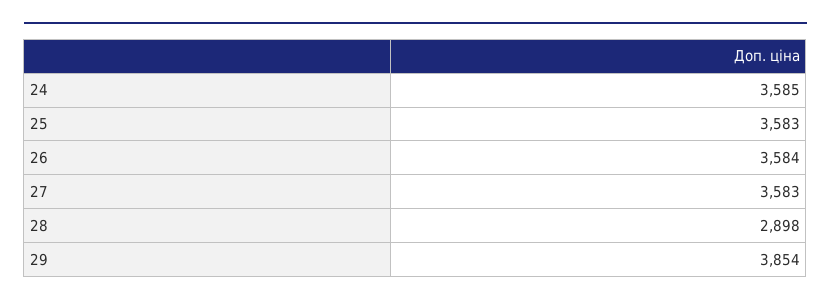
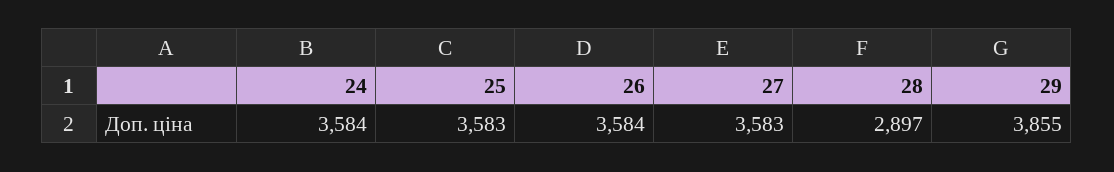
  {
-   "24": 3585,
+   "24": 3584,
    "25": 3583,
    "26": 3584,
    "27": 3583,
-   "28": 2898,
+   "28": 2897,
-   "29": 3854
+   "29": 3855
  }

